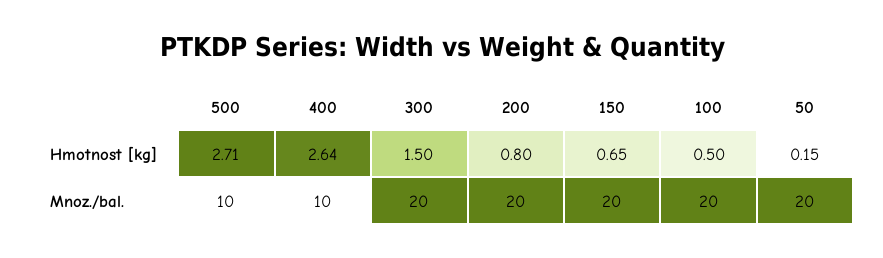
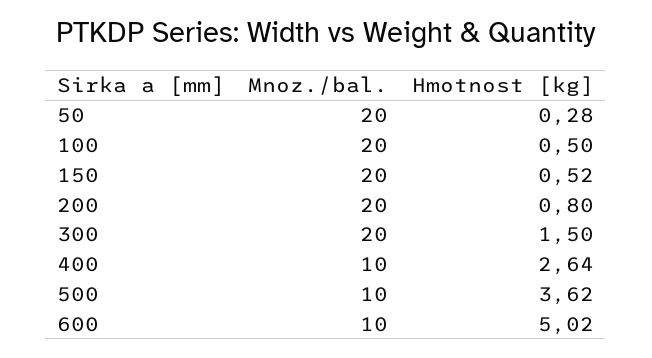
  {
    "500": {
-     "Hmotnost [kg]": 2.71,
+     "Hmotnost [kg]": 3.62,
      "Mnoz./bal.": 10
    },
    "400": {
      "Hmotnost [kg]": 2.64,
      "Mnoz./bal.": 10
    },
    "300": {
      "Hmotnost [kg]": 1.5,
      "Mnoz./bal.": 20
    },
    "200": {
      "Hmotnost [kg]": 0.8,
      "Mnoz./bal.": 20
    },
    "150": {
-     "Hmotnost [kg]": 0.65,
+     "Hmotnost [kg]": 0.52,
      "Mnoz./bal.": 20
    },
    "100": {
      "Hmotnost [kg]": 0.5,
      "Mnoz./bal.": 20
    },
    "50": {
-     "Hmotnost [kg]": 0.15,
+     "Hmotnost [kg]": 0.28,
      "Mnoz./bal.": 20
-   }
+   },
+   "600": {
+     "Mnoz./bal.": 10,
+     "Hmotnost [kg]": 5.02
+   }
  }

